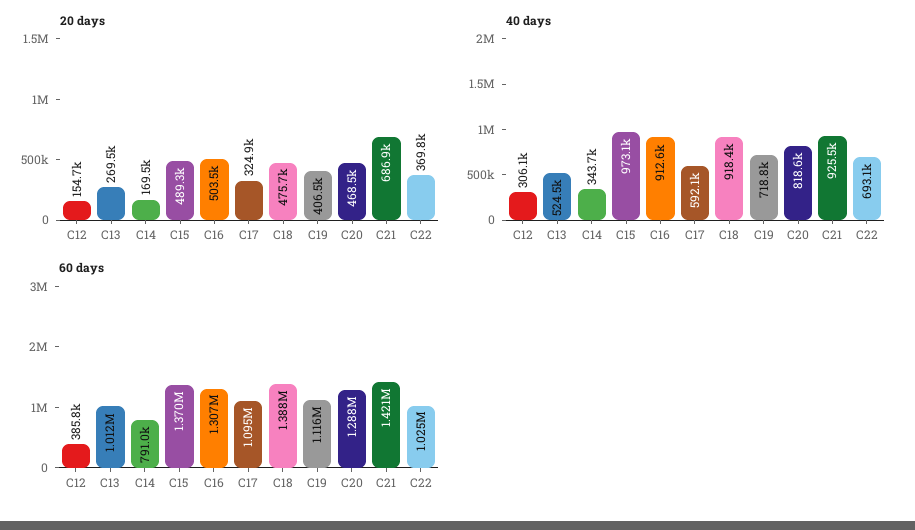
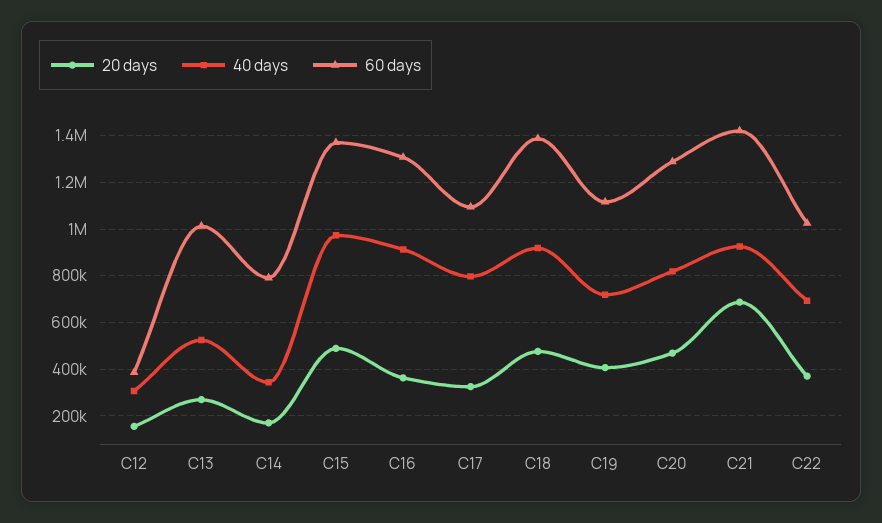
  {
    "20 days": {
      "C12": 154700,
      "C13": 269500,
      "C14": 169500,
      "C15": 489300,
-     "C16": 503500,
+     "C16": 350000,
      "C17": 324900,
      "C18": 475700,
      "C19": 406500,
      "C20": 468500,
      "C21": 686900,
      "C22": 369800
    },
    "40 days": {
      "C12": 306100,
      "C13": 524500,
      "C14": 343700,
      "C15": 973100,
      "C16": 912600,
-     "C17": 592100,
+     "C17": 800000,
      "C18": 918400,
      "C19": 718800,
      "C20": 818600,
      "C21": 925500,
      "C22": 693100
    },
    "60 days": {
      "C12": 385800,
      "C13": 1012000,
      "C14": 791000,
      "C15": 1370000,
      "C16": 1307000,
      "C17": 1095000,
      "C18": 1388000,
      "C19": 1116000,
      "C20": 1288000,
      "C21": 1421000,
      "C22": 1025000
    }
  }

